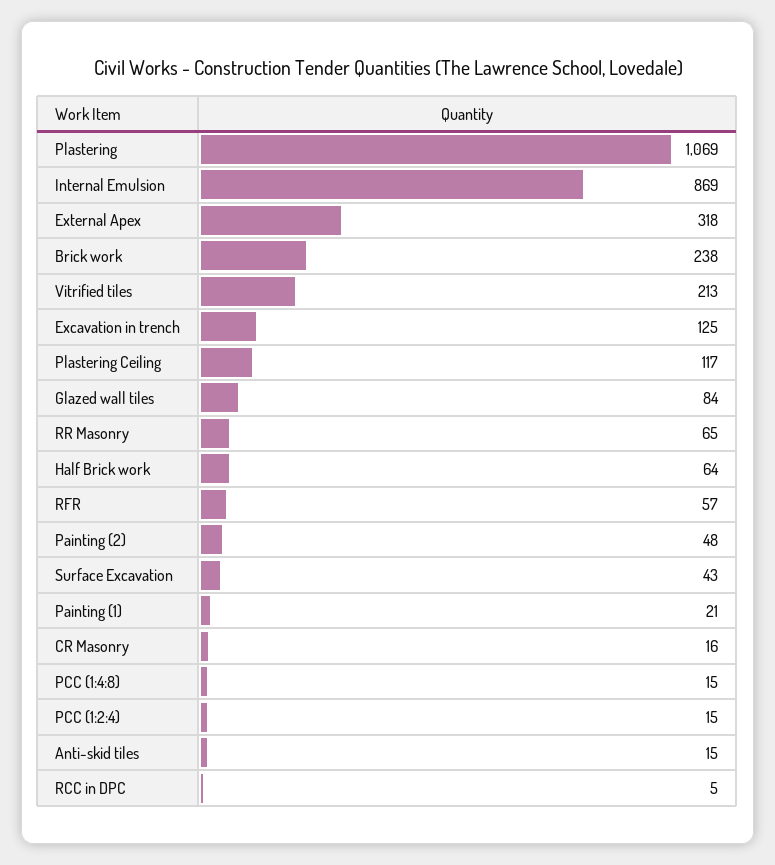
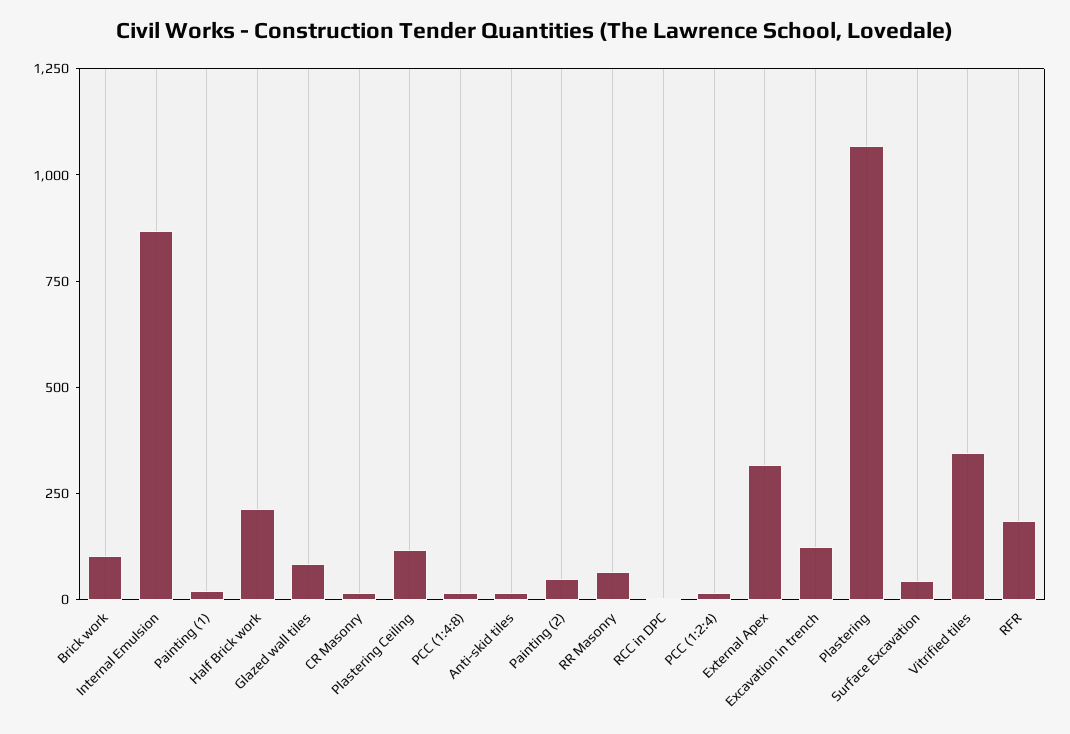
  {
    "Plastering": 1069,
    "Internal Emulsion": 869,
    "External Apex": 318,
-   "Brick work": 238,
+   "Brick work": 100,
-   "Vitrified tiles": 213,
+   "Vitrified tiles": 350,
    "Excavation in trench": 125,
    "Plastering Ceiling": 117,
    "Glazed wall tiles": 84,
    "RR Masonry": 65,
-   "Half Brick work": 64,
+   "Half Brick work": 200,
-   "RFR": 57,
+   "RFR": 200,
    "Painting (2)": 48,
    "Surface Excavation": 43,
    "Painting (1)": 21,
    "CR Masonry": 16,
    "PCC (1:4:8)": 15,
    "PCC (1:2:4)": 15,
    "Anti-skid tiles": 15,
    "RCC in DPC": 5
  }

